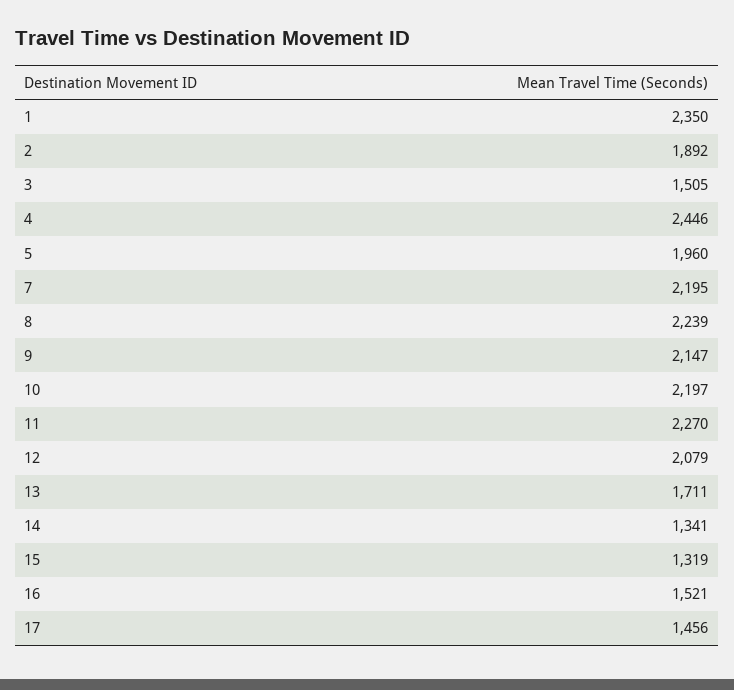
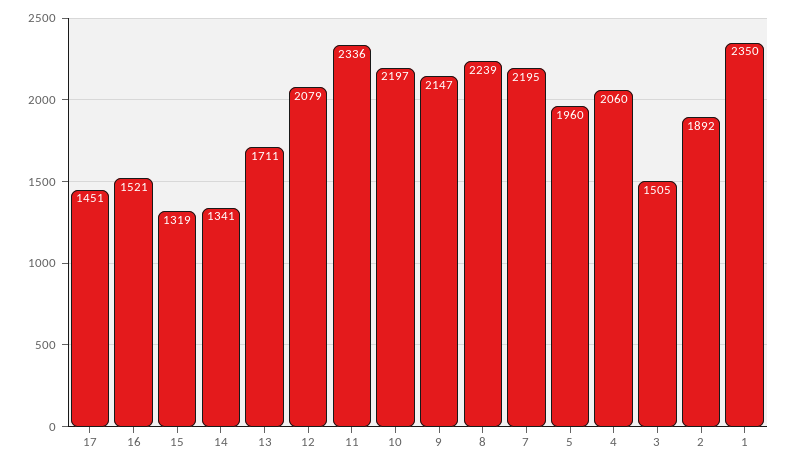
  {
    "1": 2350,
    "2": 1892,
    "3": 1505,
-   "4": 2446,
+   "4": 2060,
    "5": 1960,
    "7": 2195,
    "8": 2239,
    "9": 2147,
    "10": 2197,
-   "11": 2270,
+   "11": 2336,
    "12": 2079,
    "13": 1711,
    "14": 1341,
    "15": 1319,
    "16": 1521,
-   "17": 1456
+   "17": 1451
  }

